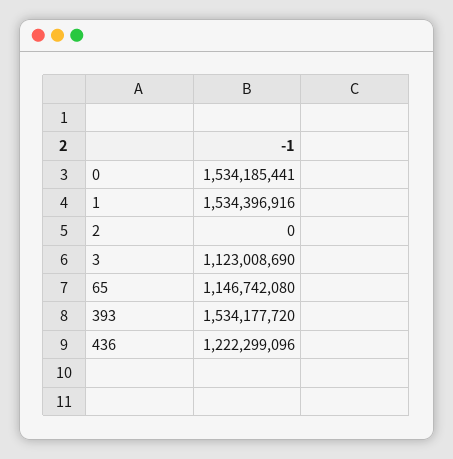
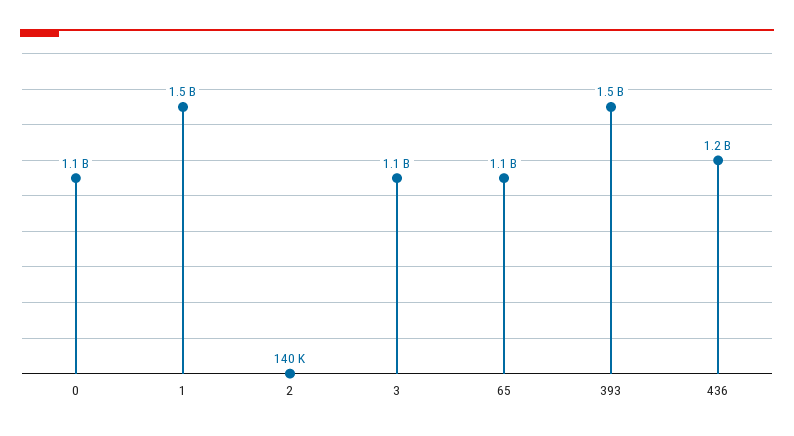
  {
-   "0": 1534185441,
+   "0": 1100000000,
    "1": 1534396916,
-   "2": 0,
+   "2": 140000,
    "3": 1123008690,
    "65": 1146742080,
    "393": 1534177720,
    "436": 1222299096
  }

